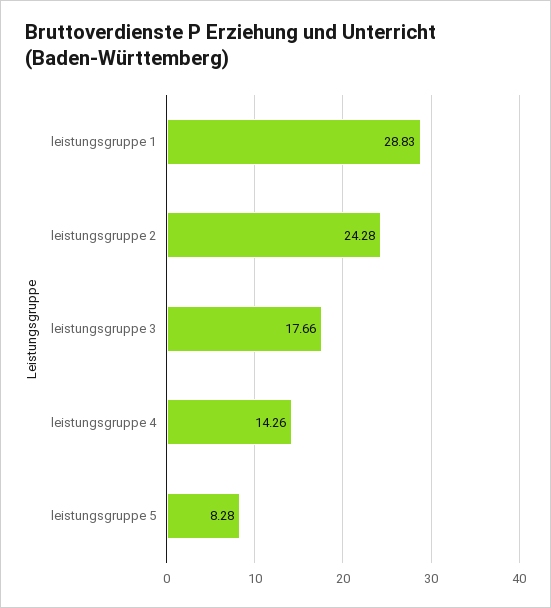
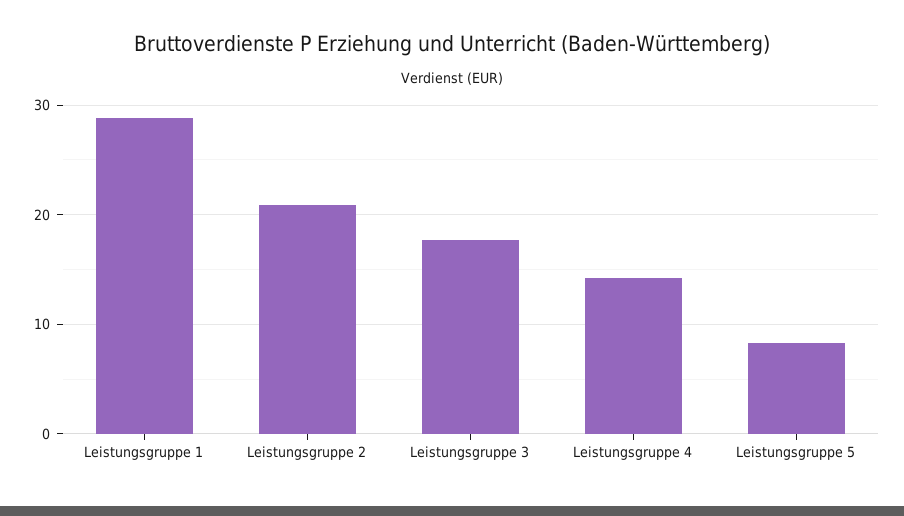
  {
    "leistungsgruppe 1": 28.83,
-   "leistungsgruppe 2": 24.28,
+   "leistungsgruppe 2": 21,
    "leistungsgruppe 3": 17.66,
    "leistungsgruppe 4": 14.26,
    "leistungsgruppe 5": 8.28
  }

